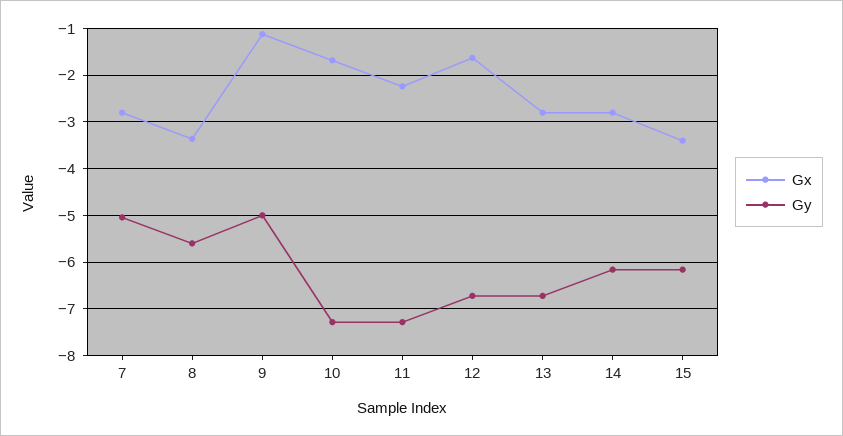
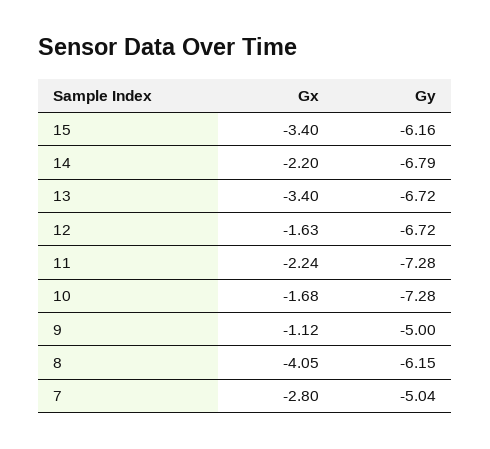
  {
    "Gx": {
      "7": -2.8,
-     "8": -3.4,
+     "8": -4.05,
      "9": -1.12,
      "10": -1.68,
      "11": -2.24,
      "12": -1.63,
-     "13": -2.8,
+     "13": -3.4,
-     "14": -2.8,
+     "14": -2.2,
      "15": -3.4
    },
    "Gy": {
      "7": -5.04,
-     "8": -5.6,
+     "8": -6.15,
      "9": -5,
      "10": -7.28,
      "11": -7.28,
      "12": -6.72,
      "13": -6.72,
-     "14": -6.2,
+     "14": -6.79,
      "15": -6.16
    }
  }

